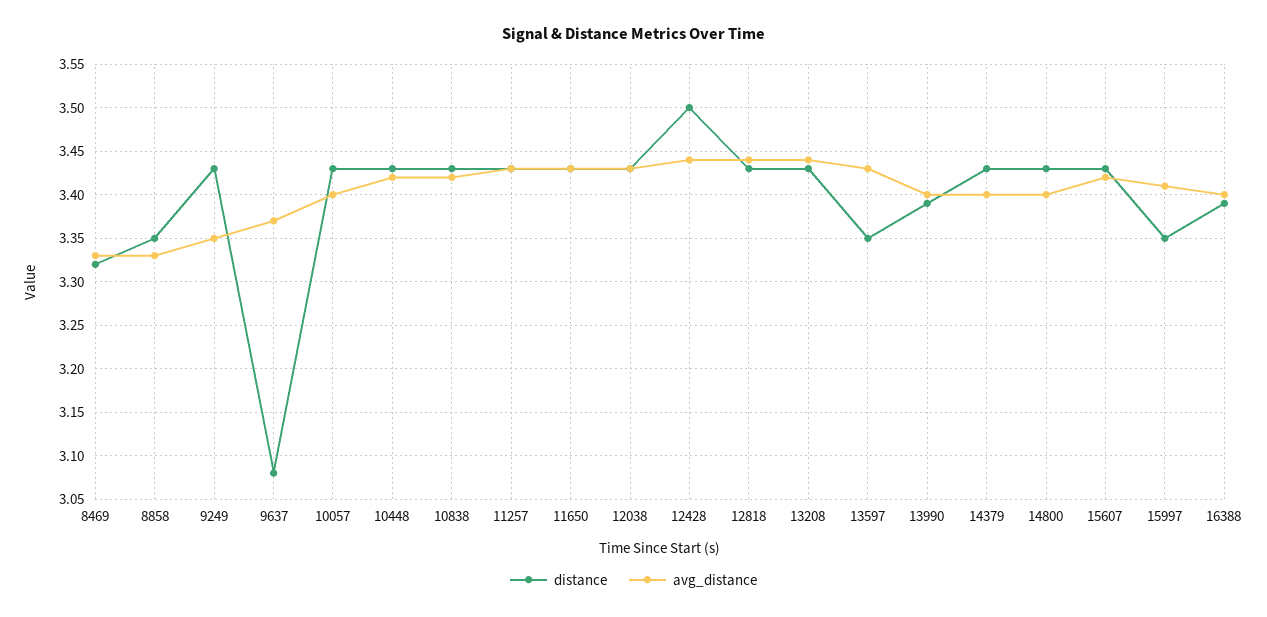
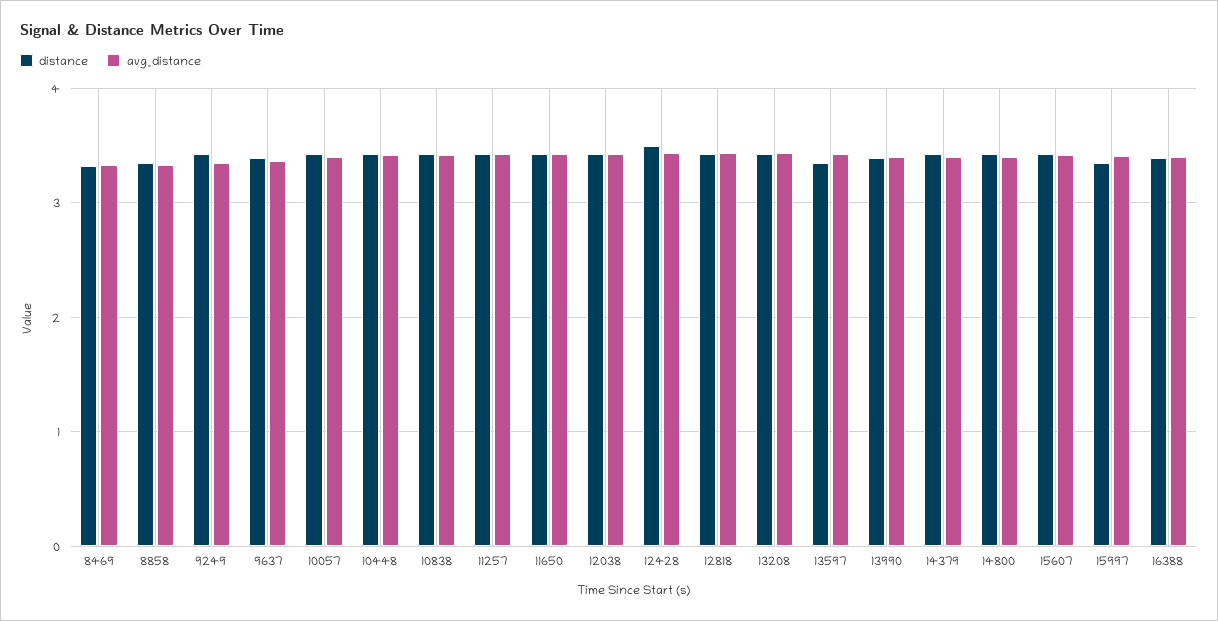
  {
    "distance": {
      "8469": 3.32,
      "8858": 3.35,
      "9249": 3.43,
-     "9637": 3.08,
+     "9637": 3.4,
      "10057": 3.43,
      "10448": 3.43,
      "10838": 3.43,
      "11257": 3.43,
      "11650": 3.43,
      "12038": 3.43,
      "12428": 3.5,
      "12818": 3.43,
      "13208": 3.43,
      "13597": 3.35,
      "13990": 3.39,
      "14379": 3.43,
      "14800": 3.43,
      "15607": 3.43,
      "15997": 3.35,
      "16388": 3.39
    },
    "avg_distance": {
      "8469": 3.33,
      "8858": 3.33,
      "9249": 3.35,
      "9637": 3.37,
      "10057": 3.4,
      "10448": 3.42,
      "10838": 3.42,
      "11257": 3.43,
      "11650": 3.43,
      "12038": 3.43,
      "12428": 3.44,
      "12818": 3.44,
      "13208": 3.44,
      "13597": 3.43,
      "13990": 3.4,
      "14379": 3.4,
      "14800": 3.4,
      "15607": 3.42,
      "15997": 3.41,
      "16388": 3.4
    }
  }

